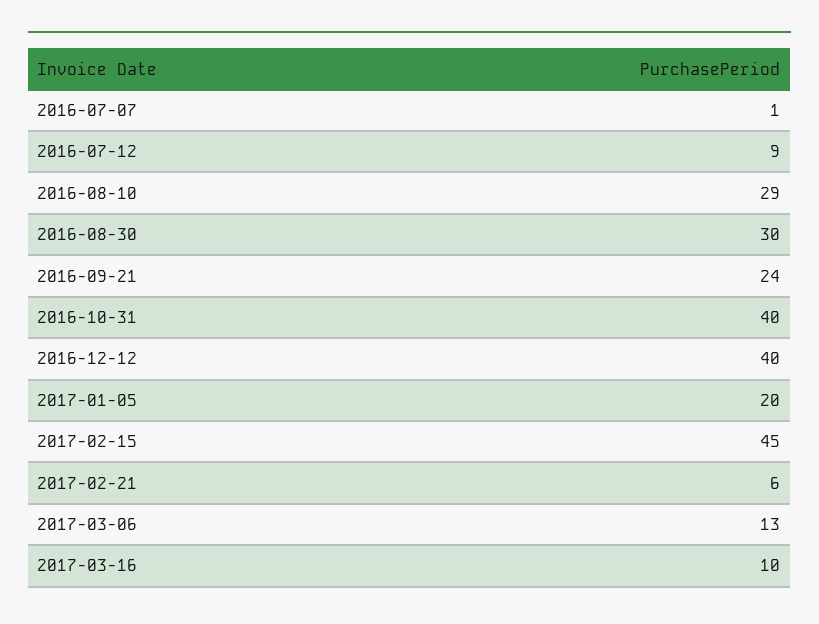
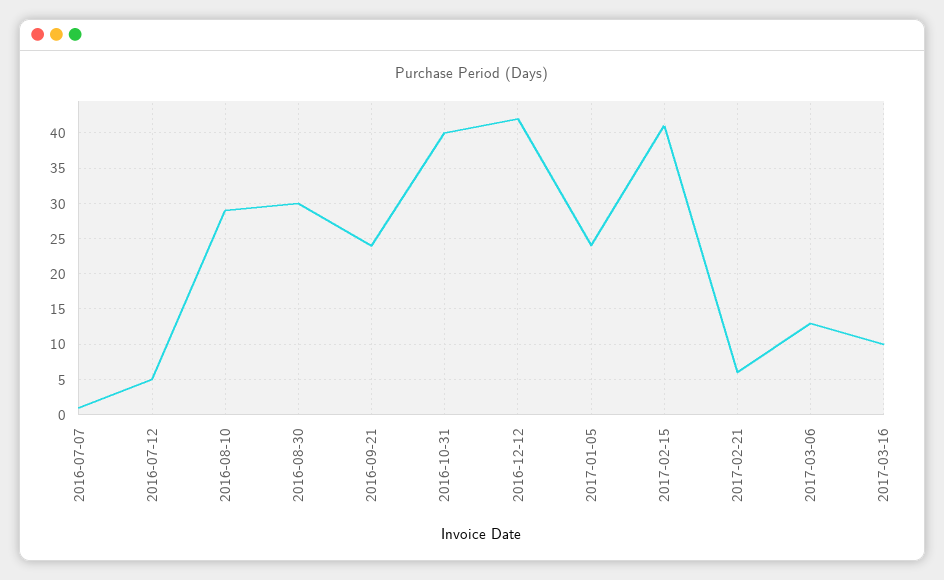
  {
    "2016-07-07": 1,
-   "2016-07-12": 9,
+   "2016-07-12": 5,
    "2016-08-10": 29,
    "2016-08-30": 30,
    "2016-09-21": 24,
    "2016-10-31": 40,
-   "2016-12-12": 40,
+   "2016-12-12": 42,
-   "2017-01-05": 20,
+   "2017-01-05": 24,
-   "2017-02-15": 45,
+   "2017-02-15": 41,
    "2017-02-21": 6,
    "2017-03-06": 13,
    "2017-03-16": 10
  }

